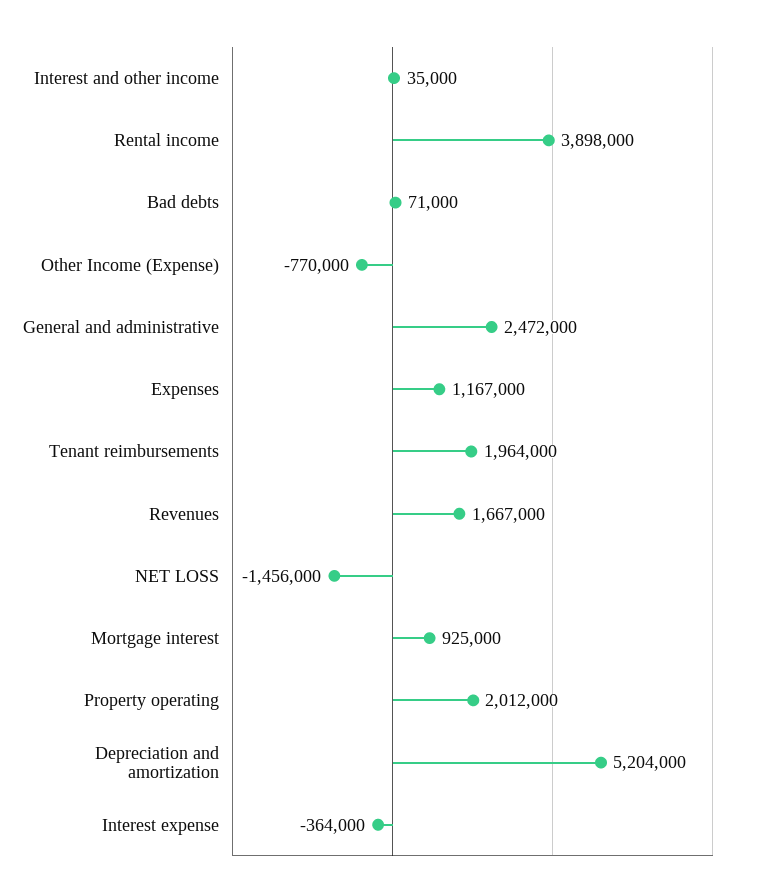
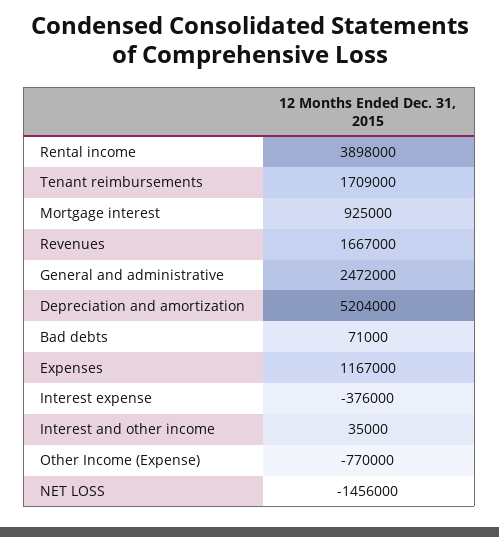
  {
    "Interest and other income": 35000,
    "Rental income": 3898000,
    "Bad debts": 71000,
    "Other Income (Expense)": -770000,
    "General and administrative": 2472000,
    "Expenses": 1167000,
-   "Tenant reimbursements": 1964000,
+   "Tenant reimbursements": 1709000,
    "Revenues": 1667000,
    "NET LOSS": -1456000,
    "Mortgage interest": 925000,
-   "Property operating": 2012000,
    "Depreciation and amortization": 5204000,
-   "Interest expense": -364000
+   "Interest expense": -376000
  }

